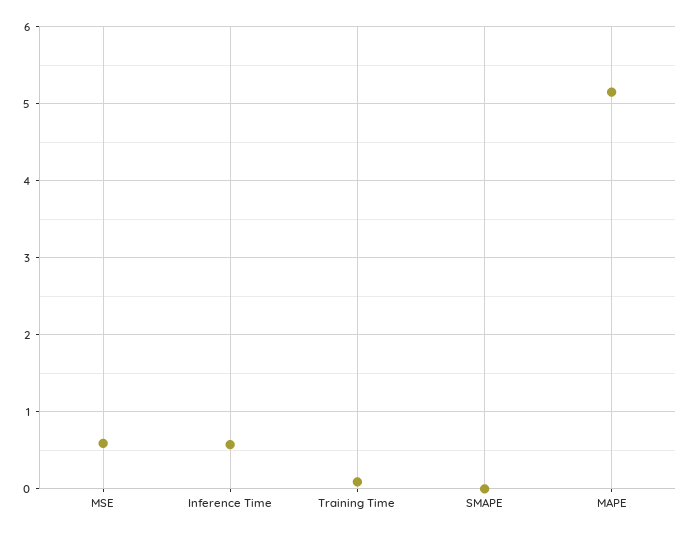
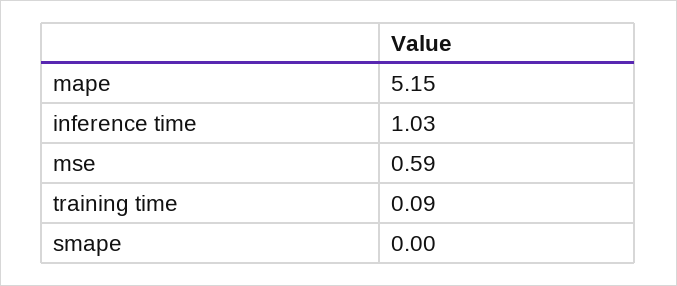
  {
    "MSE": 0.59,
-   "Inference Time": 0.6,
+   "Inference Time": 1.03,
    "Training Time": 0.09,
    "SMAPE": 0,
    "MAPE": 5.15
  }

